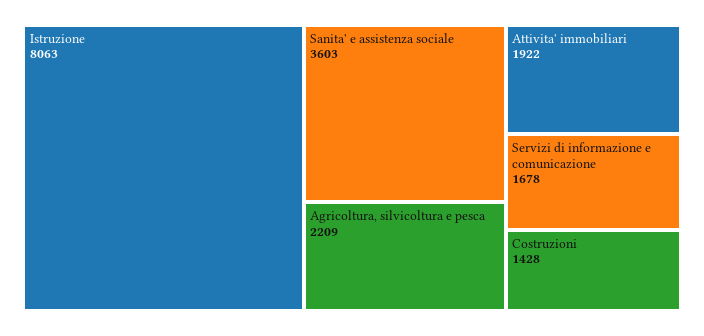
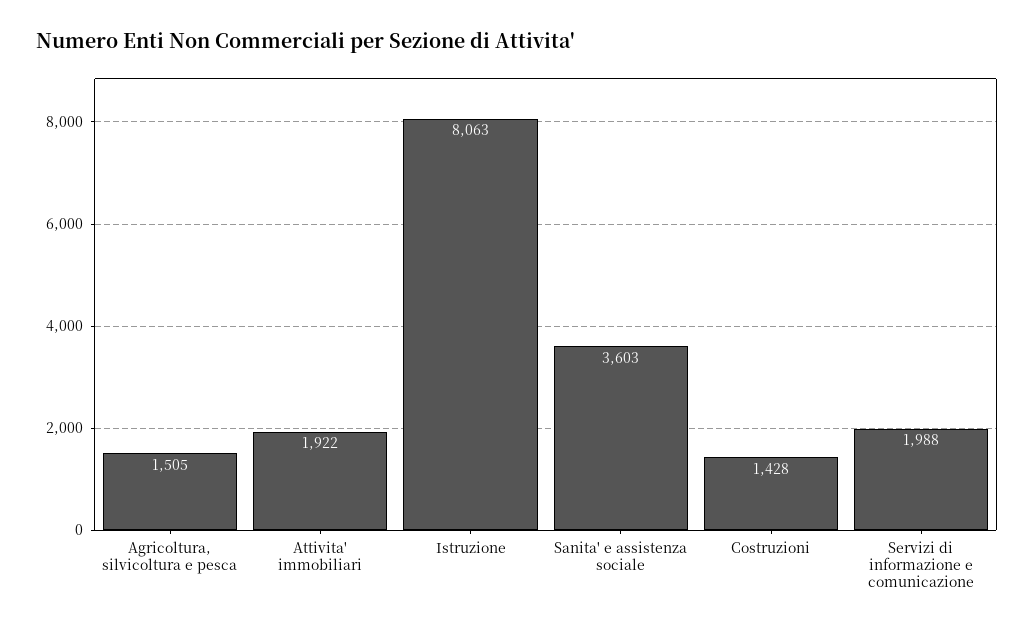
  {
    "Istruzione": 8063,
    "Sanita' e assistenza sociale": 3603,
-   "Agricoltura, silvicoltura e pesca": 2209,
+   "Agricoltura, silvicoltura e pesca": 1505,
    "Attivita' immobiliari": 1922,
-   "Servizi di informazione e comunicazione": 1678,
+   "Servizi di informazione e comunicazione": 1988,
    "Costruzioni": 1428
  }

